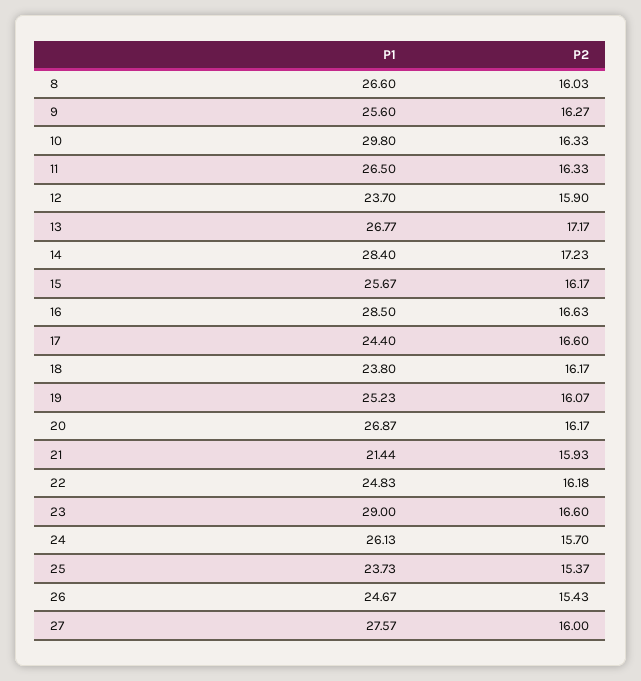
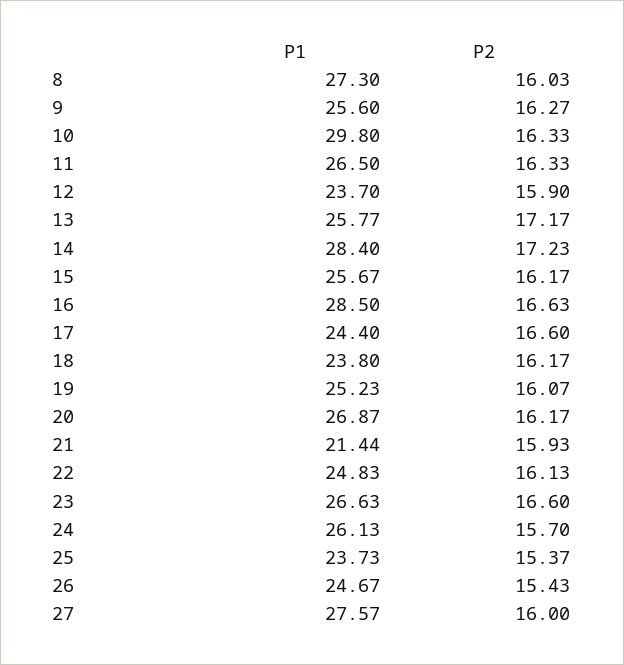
  {
    "P1": {
-     "8": 26.6,
+     "8": 27.3,
      "9": 25.6,
      "10": 29.8,
      "11": 26.5,
      "12": 23.7,
-     "13": 26.77,
+     "13": 25.77,
      "14": 28.4,
      "15": 25.67,
      "16": 28.5,
      "17": 24.4,
      "18": 23.8,
      "19": 25.23,
      "20": 26.87,
      "21": 21.44,
      "22": 24.83,
-     "23": 29,
+     "23": 26.63,
      "24": 26.13,
      "25": 23.73,
      "26": 24.67,
      "27": 27.57
    },
    "P2": {
      "8": 16.03,
      "9": 16.27,
      "10": 16.33,
      "11": 16.33,
      "12": 15.9,
      "13": 17.17,
      "14": 17.23,
      "15": 16.17,
      "16": 16.63,
      "17": 16.6,
      "18": 16.17,
      "19": 16.07,
      "20": 16.17,
      "21": 15.93,
-     "22": 16.18,
+     "22": 16.13,
      "23": 16.6,
      "24": 15.7,
      "25": 15.37,
      "26": 15.43,
      "27": 16
    }
  }

